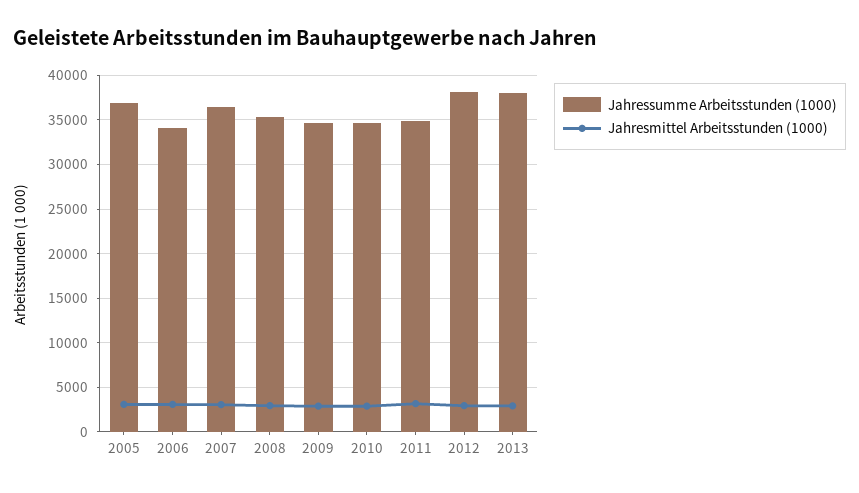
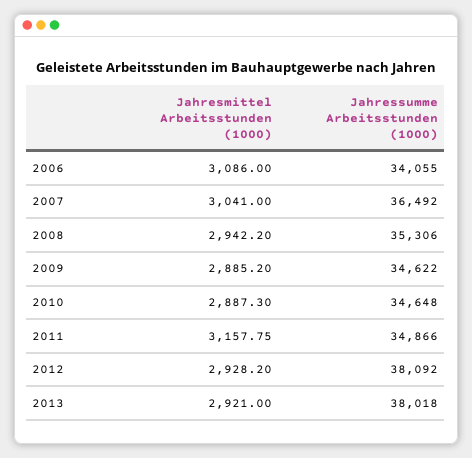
  {
    "Jahressumme Arbeitsstunden (1000)": {
-     "2005": 37000,
      "2006": 34055,
      "2007": 36492,
      "2008": 35306,
      "2009": 34622,
      "2010": 34648,
      "2011": 34866,
      "2012": 38092,
      "2013": 38018
    },
    "Jahresmittel Arbeitsstunden (1000)": {
-     "2005": 3000,
      "2006": 3086,
      "2007": 3041,
      "2008": 2942.2,
      "2009": 2885.2,
      "2010": 2887.3,
      "2011": 3157.75,
      "2012": 2928.2,
      "2013": 2921
    }
  }

